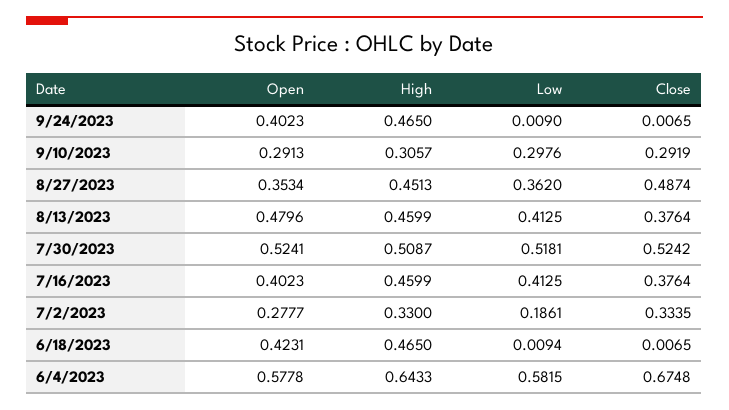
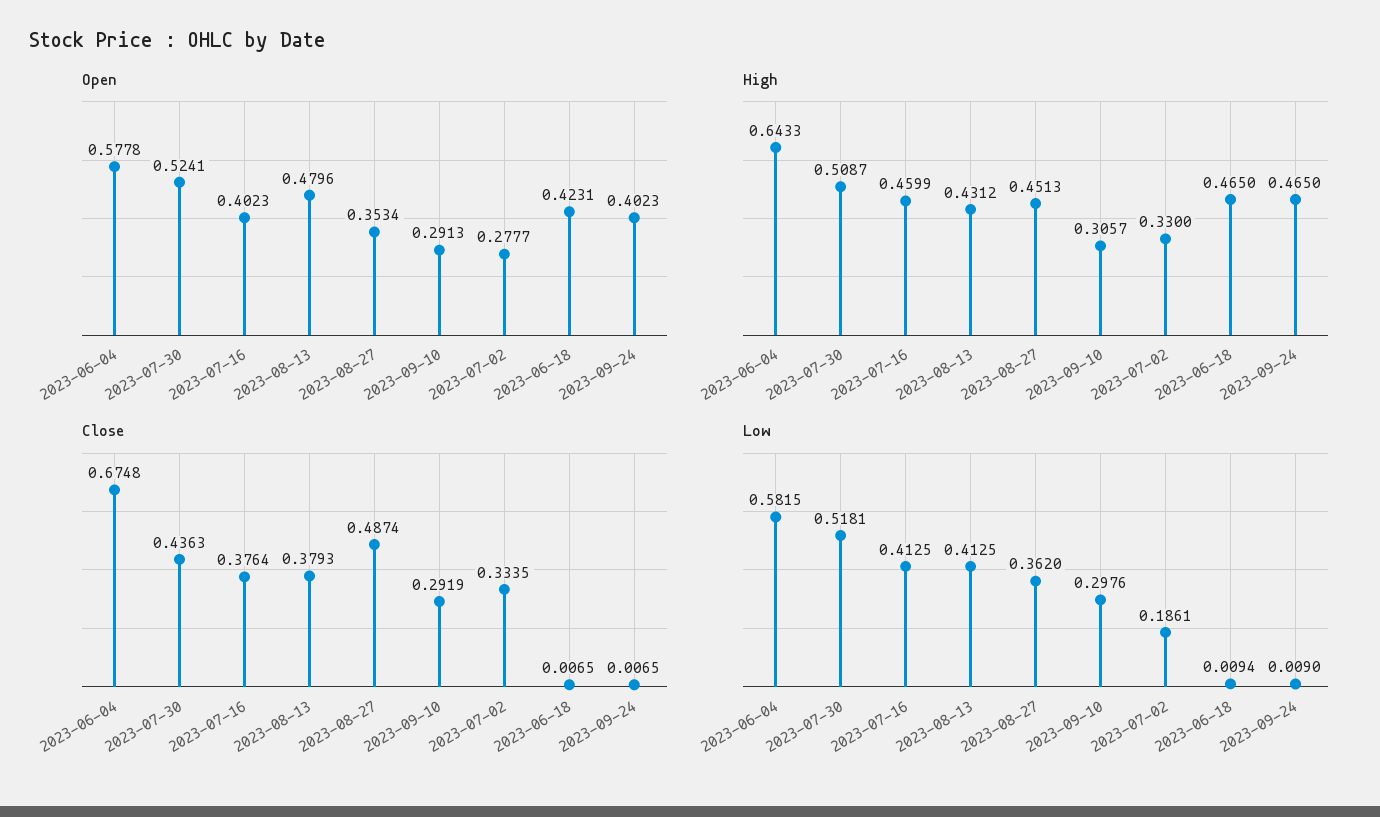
  {
    "Open": {
      "9/24/2023": 0.4023,
      "9/10/2023": 0.2913,
      "8/27/2023": 0.3534,
      "8/13/2023": 0.4796,
      "7/30/2023": 0.5241,
      "7/16/2023": 0.4023,
      "7/2/2023": 0.2777,
      "6/18/2023": 0.4231,
      "6/4/2023": 0.5778
    },
    "High": {
      "9/24/2023": 0.465,
      "9/10/2023": 0.3057,
      "8/27/2023": 0.4513,
-     "8/13/2023": 0.4599,
+     "8/13/2023": 0.4312,
      "7/30/2023": 0.5087,
      "7/16/2023": 0.4599,
      "7/2/2023": 0.33,
      "6/18/2023": 0.465,
      "6/4/2023": 0.6433
    },
    "Low": {
      "9/24/2023": 0.009,
      "9/10/2023": 0.2976,
      "8/27/2023": 0.362,
      "8/13/2023": 0.4125,
      "7/30/2023": 0.5181,
      "7/16/2023": 0.4125,
      "7/2/2023": 0.1861,
      "6/18/2023": 0.0094,
      "6/4/2023": 0.5815
    },
    "Close": {
      "9/24/2023": 0.0065,
      "9/10/2023": 0.2919,
      "8/27/2023": 0.4874,
-     "8/13/2023": 0.3764,
+     "8/13/2023": 0.3793,
-     "7/30/2023": 0.5242,
+     "7/30/2023": 0.4363,
      "7/16/2023": 0.3764,
      "7/2/2023": 0.3335,
      "6/18/2023": 0.0065,
      "6/4/2023": 0.6748
    }
  }

